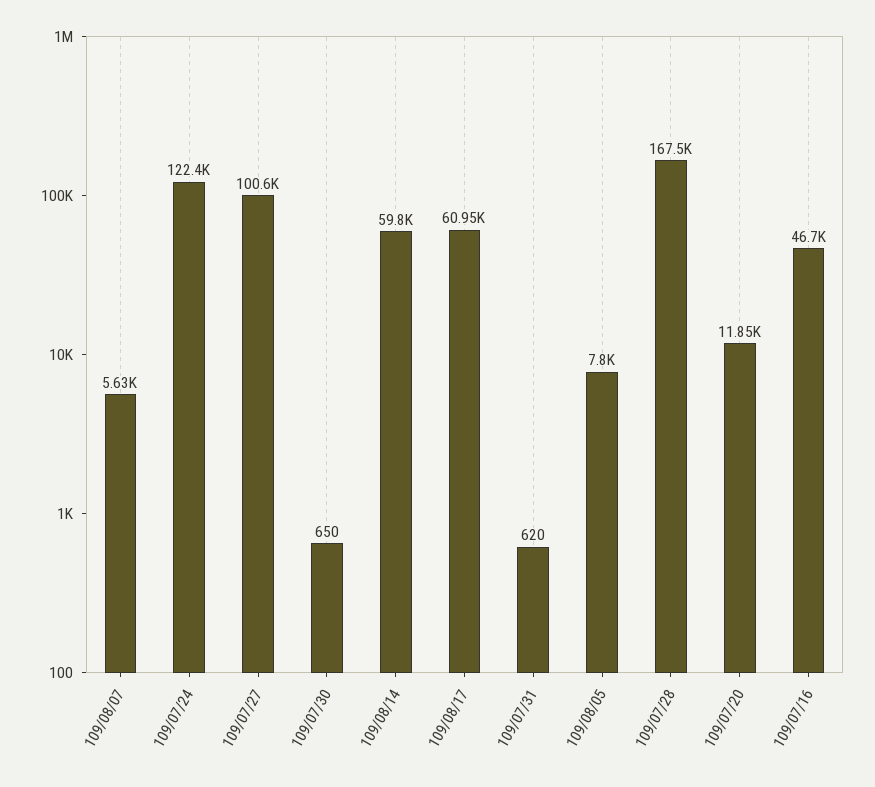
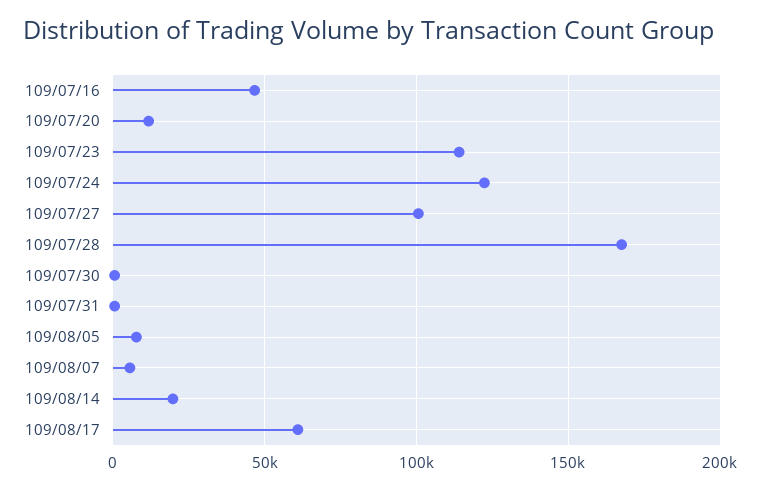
  {
    "109/08/07": 5630,
    "109/07/24": 122400,
    "109/07/27": 100600,
    "109/07/30": 650,
-   "109/08/14": 59800,
+   "109/08/14": 20000,
    "109/08/17": 60950,
    "109/07/31": 620,
    "109/08/05": 7800,
    "109/07/28": 167500,
    "109/07/20": 11850,
-   "109/07/16": 46700
+   "109/07/16": 46700,
+   "109/07/23": 115000
  }

